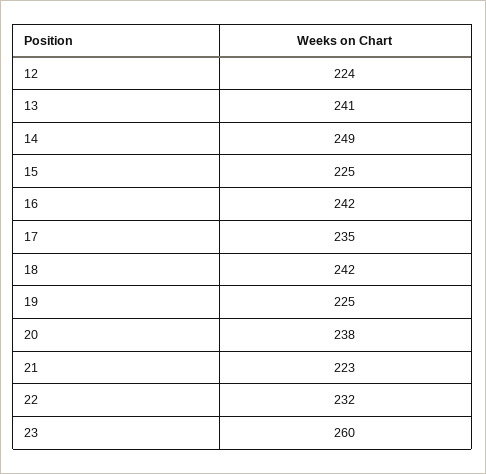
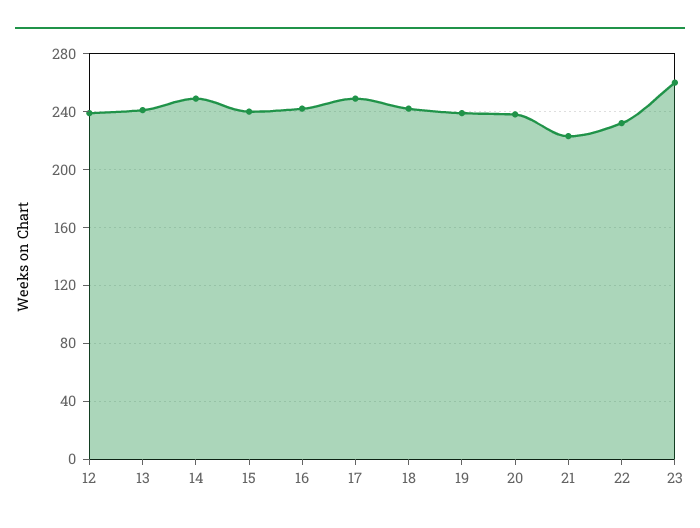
  {
-   "12": 224,
+   "12": 240,
    "13": 241,
    "14": 249,
-   "15": 225,
+   "15": 240,
    "16": 242,
-   "17": 235,
+   "17": 250,
    "18": 242,
-   "19": 225,
+   "19": 240,
    "20": 238,
    "21": 223,
    "22": 232,
    "23": 260
  }

